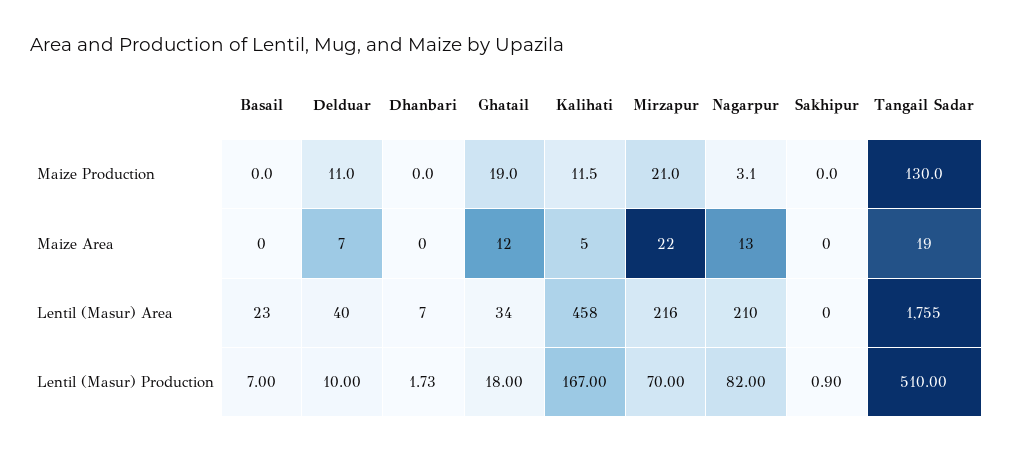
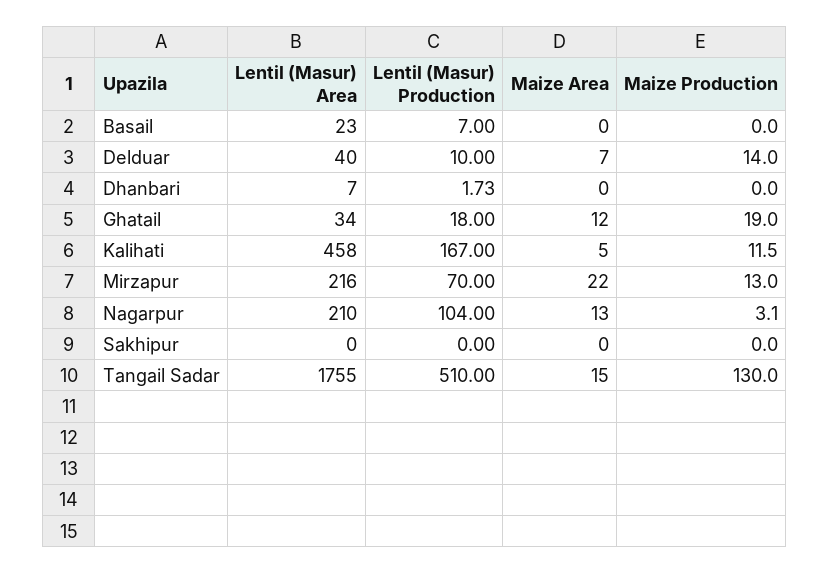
  {
    "Basail": {
      "Maize Production": 0,
      "Maize Area": 0,
      "Lentil (Masur) Area": 23,
      "Lentil (Masur) Production": 7
    },
    "Delduar": {
-     "Maize Production": 11,
+     "Maize Production": 14,
      "Maize Area": 7,
      "Lentil (Masur) Area": 40,
      "Lentil (Masur) Production": 10
    },
    "Dhanbari": {
      "Maize Production": 0,
      "Maize Area": 0,
      "Lentil (Masur) Area": 7,
      "Lentil (Masur) Production": 1.73
    },
    "Ghatail": {
      "Maize Production": 19,
      "Maize Area": 12,
      "Lentil (Masur) Area": 34,
      "Lentil (Masur) Production": 18
    },
    "Kalihati": {
      "Maize Production": 11.5,
      "Maize Area": 5,
      "Lentil (Masur) Area": 458,
      "Lentil (Masur) Production": 167
    },
    "Mirzapur": {
-     "Maize Production": 21,
+     "Maize Production": 13,
      "Maize Area": 22,
      "Lentil (Masur) Area": 216,
      "Lentil (Masur) Production": 70
    },
    "Nagarpur": {
      "Maize Production": 3.1,
      "Maize Area": 13,
      "Lentil (Masur) Area": 210,
-     "Lentil (Masur) Production": 82
+     "Lentil (Masur) Production": 104
    },
    "Sakhipur": {
      "Maize Production": 0,
      "Maize Area": 0,
      "Lentil (Masur) Area": 0,
-     "Lentil (Masur) Production": 0.9
+     "Lentil (Masur) Production": 0
    },
    "Tangail Sadar": {
      "Maize Production": 130,
-     "Maize Area": 19,
+     "Maize Area": 15,
      "Lentil (Masur) Area": 1755,
      "Lentil (Masur) Production": 510
    }
  }

